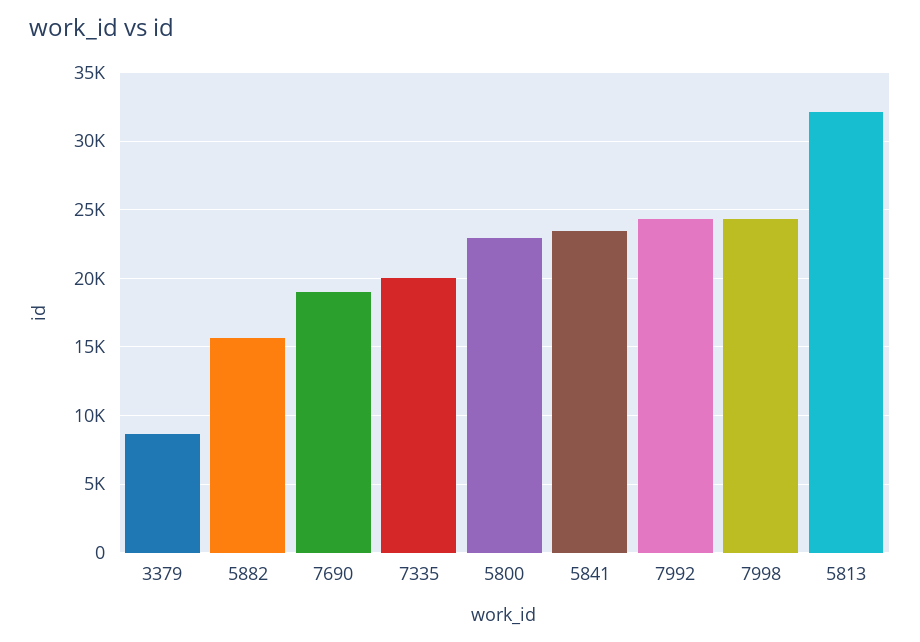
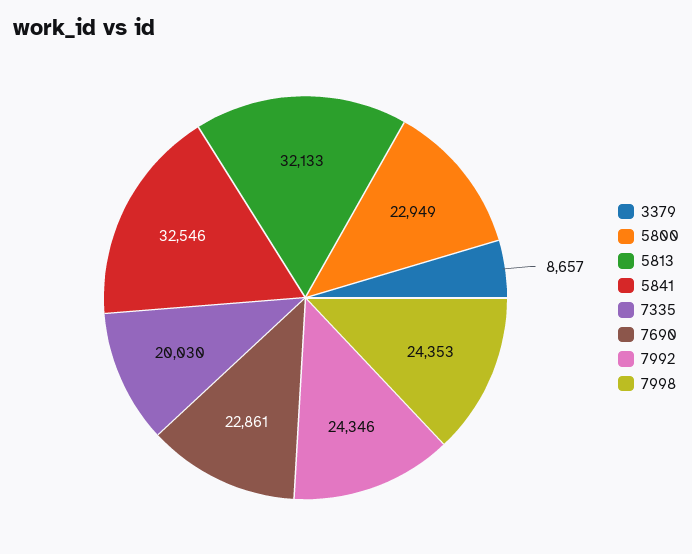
  {
    "3379": 8657,
-   "5882": 15500,
-   "7690": 19000,
+   "7690": 22861,
    "7335": 20030,
    "5800": 22949,
-   "5841": 23500,
+   "5841": 32546,
    "7992": 24346,
    "7998": 24353,
    "5813": 32133
  }

